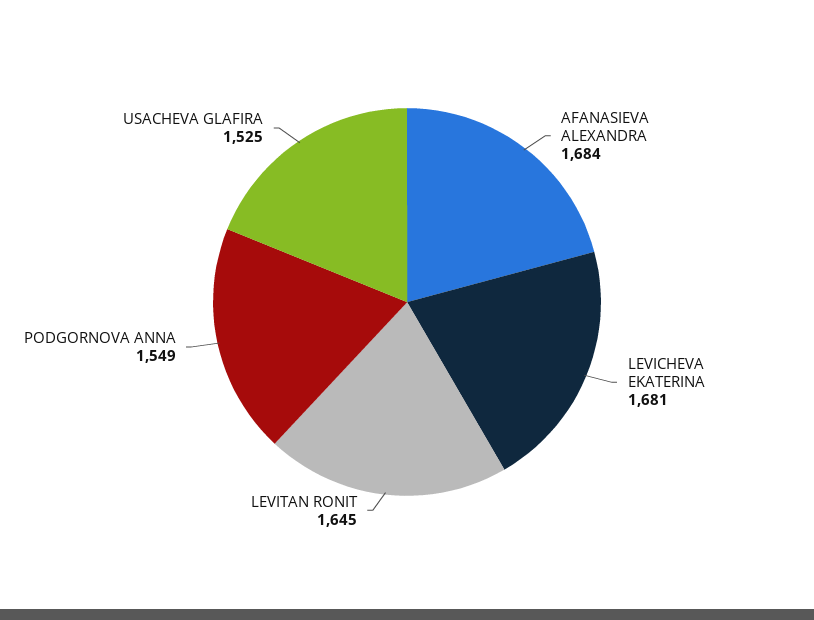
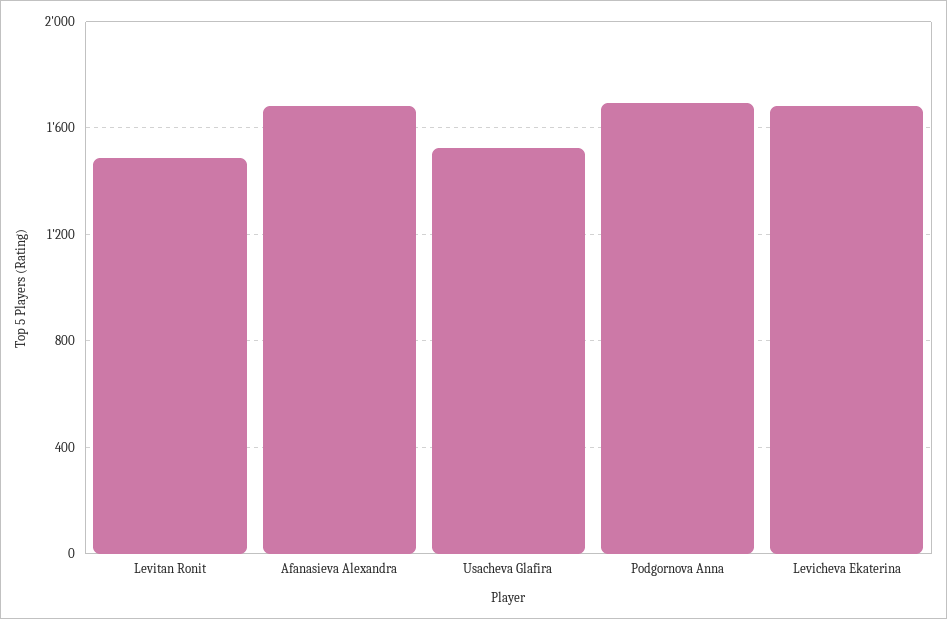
  {
    "AFANASIEVA ALEXANDRA": 1684,
    "LEVICHEVA EKATERINA": 1681,
-   "LEVITAN RONIT": 1645,
+   "LEVITAN RONIT": 1500,
-   "PODGORNOVA ANNA": 1549,
+   "PODGORNOVA ANNA": 1700,
    "USACHEVA GLAFIRA": 1525
  }

